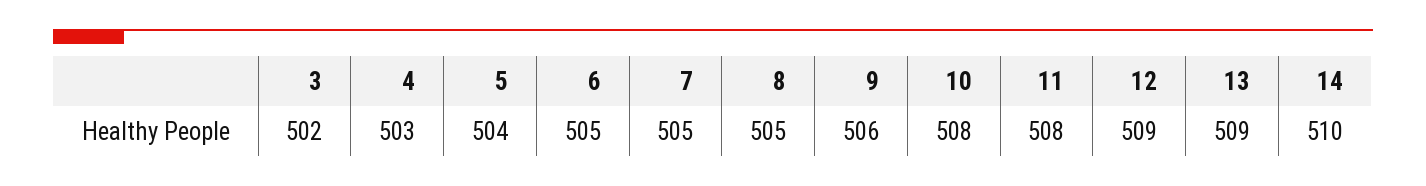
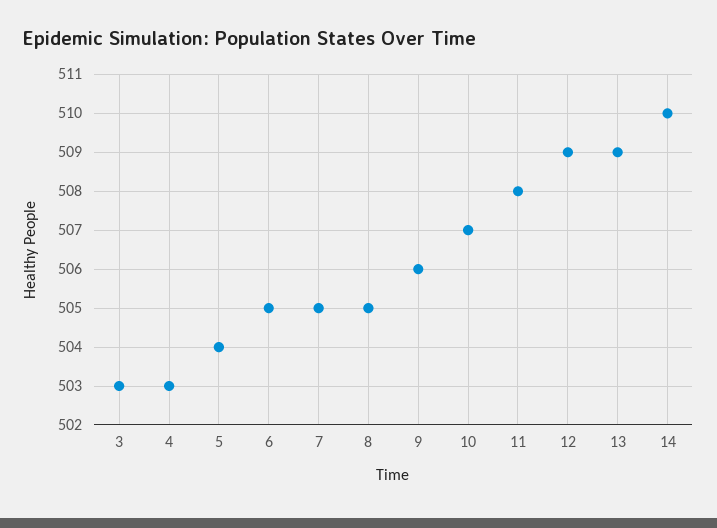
  {
-   "3": 502,
+   "3": 503,
    "4": 503,
    "5": 504,
    "6": 505,
    "7": 505,
    "8": 505,
    "9": 506,
-   "10": 508,
+   "10": 507,
    "11": 508,
    "12": 509,
    "13": 509,
    "14": 510
  }

